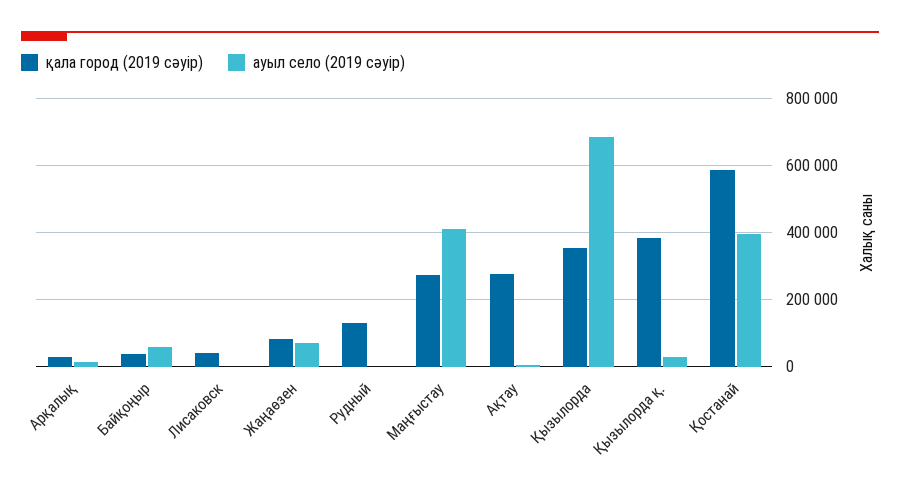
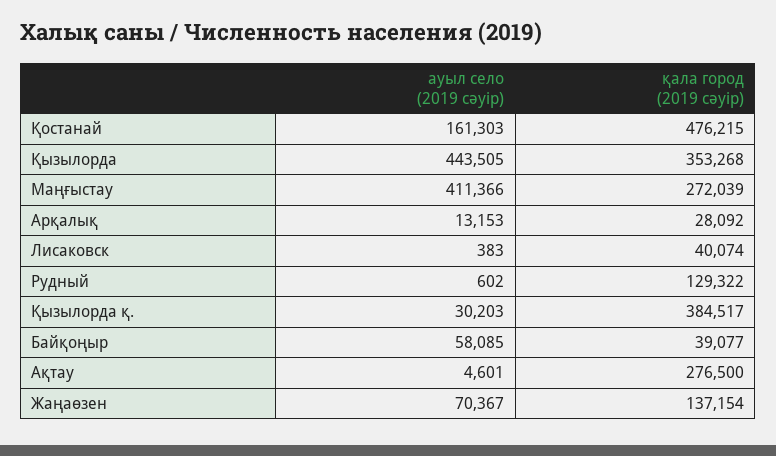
  {
    "қала город (2019 сәуір)": {
      "Арқалық": 28092,
      "Байқоңыр": 39077,
      "Лисаковск": 40074,
-     "Жаңаөзен": 80000,
+     "Жаңаөзен": 137154,
      "Рудный": 129322,
      "Маңғыстау": 272039,
      "Ақтау": 276500,
      "Қызылорда": 353268,
      "Қызылорда қ.": 384517,
-     "Қостанай": 580000
+     "Қостанай": 476215
    },
    "ауыл село (2019 сәуір)": {
      "Арқалық": 13153,
      "Байқоңыр": 58085,
      "Лисаковск": 383,
      "Жаңаөзен": 70367,
      "Рудный": 602,
      "Маңғыстау": 411366,
      "Ақтау": 4601,
-     "Қызылорда": 680000,
+     "Қызылорда": 443505,
      "Қызылорда қ.": 30203,
-     "Қостанай": 400000
+     "Қостанай": 161303
    }
  }

